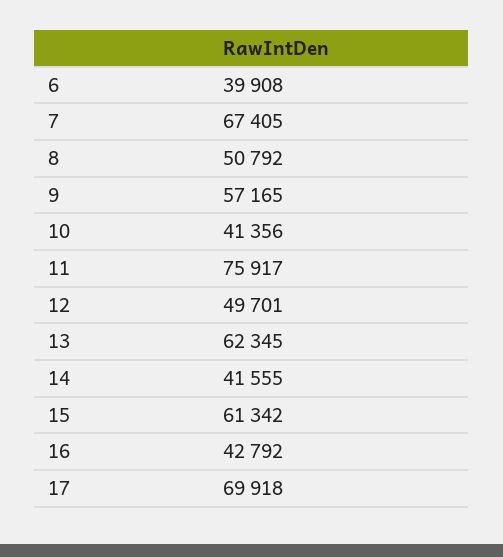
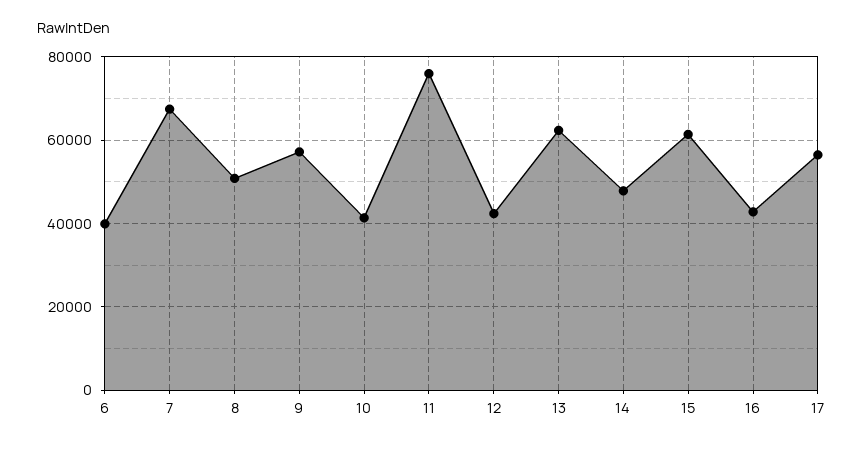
  {
    "6": 39908,
    "7": 67405,
    "8": 50792,
    "9": 57165,
    "10": 41356,
    "11": 75917,
-   "12": 49701,
+   "12": 42000,
    "13": 62345,
-   "14": 41555,
+   "14": 48000,
    "15": 61342,
    "16": 42792,
-   "17": 69918
+   "17": 56000
  }

